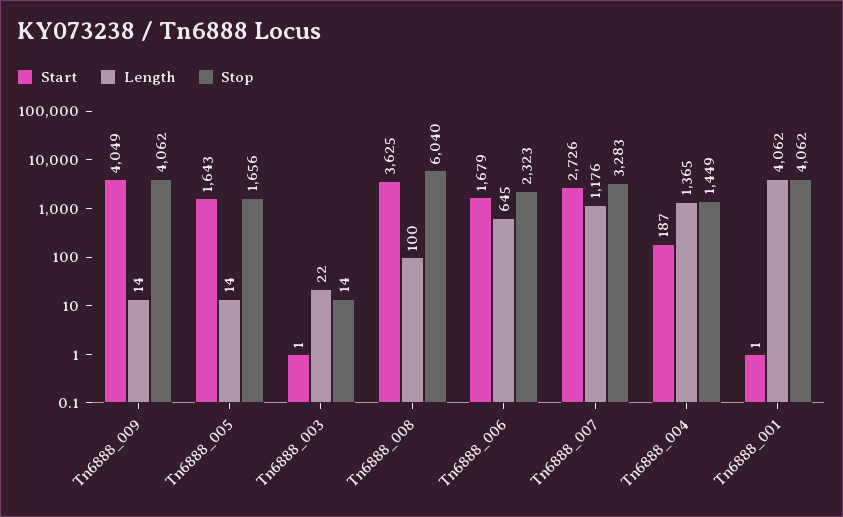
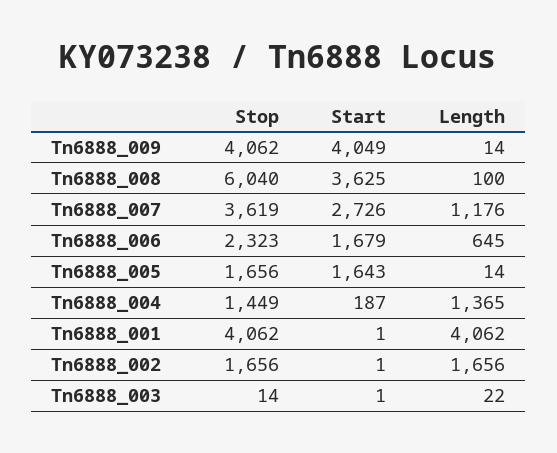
  {
    "Start": {
      "Tn6888_009": 4049,
      "Tn6888_005": 1643,
      "Tn6888_003": 1,
      "Tn6888_008": 3625,
      "Tn6888_006": 1679,
      "Tn6888_007": 2726,
      "Tn6888_004": 187,
-     "Tn6888_001": 1
+     "Tn6888_001": 1,
+     "Tn6888_002": 1
    },
    "Length": {
      "Tn6888_009": 14,
      "Tn6888_005": 14,
      "Tn6888_003": 22,
      "Tn6888_008": 100,
      "Tn6888_006": 645,
      "Tn6888_007": 1176,
      "Tn6888_004": 1365,
-     "Tn6888_001": 4062
+     "Tn6888_001": 4062,
+     "Tn6888_002": 1656
    },
    "Stop": {
      "Tn6888_009": 4062,
      "Tn6888_005": 1656,
      "Tn6888_003": 14,
      "Tn6888_008": 6040,
      "Tn6888_006": 2323,
-     "Tn6888_007": 3283,
+     "Tn6888_007": 3619,
      "Tn6888_004": 1449,
-     "Tn6888_001": 4062
+     "Tn6888_001": 4062,
+     "Tn6888_002": 1656
    }
  }

